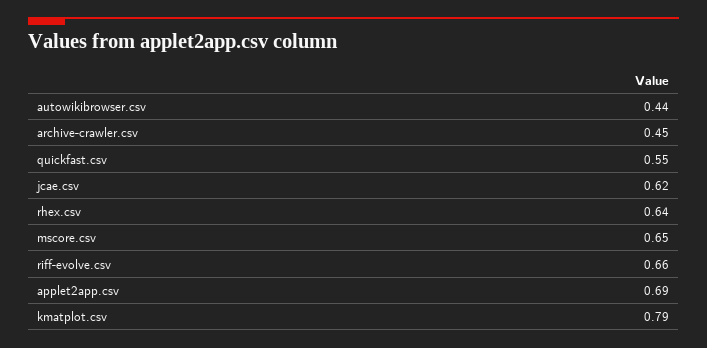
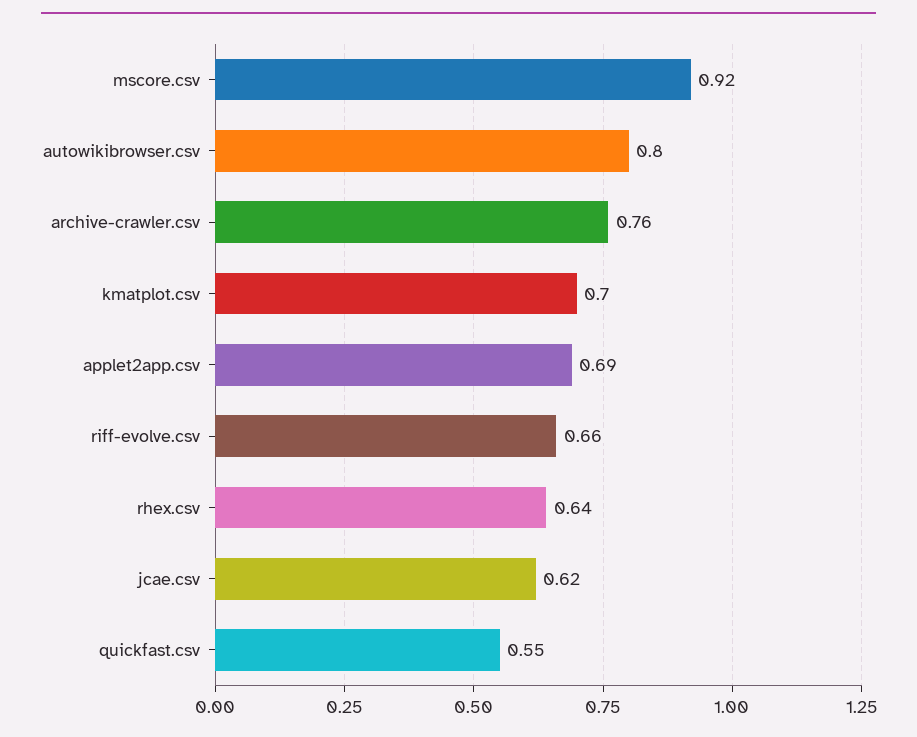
  {
-   "autowikibrowser.csv": 0.44,
+   "autowikibrowser.csv": 0.8,
-   "archive-crawler.csv": 0.45,
+   "archive-crawler.csv": 0.76,
    "quickfast.csv": 0.55,
    "jcae.csv": 0.62,
    "rhex.csv": 0.64,
-   "mscore.csv": 0.65,
+   "mscore.csv": 0.92,
    "riff-evolve.csv": 0.66,
    "applet2app.csv": 0.69,
-   "kmatplot.csv": 0.79
+   "kmatplot.csv": 0.7
  }

